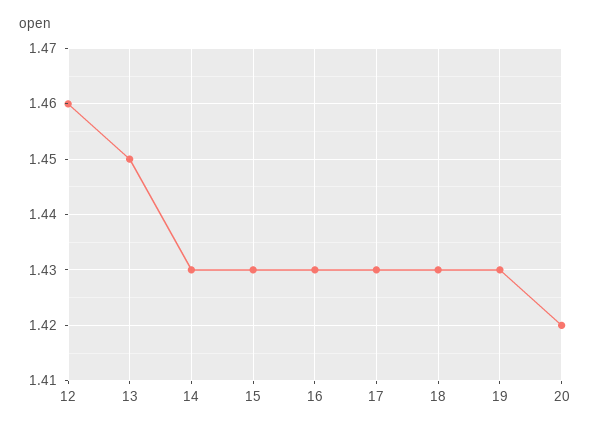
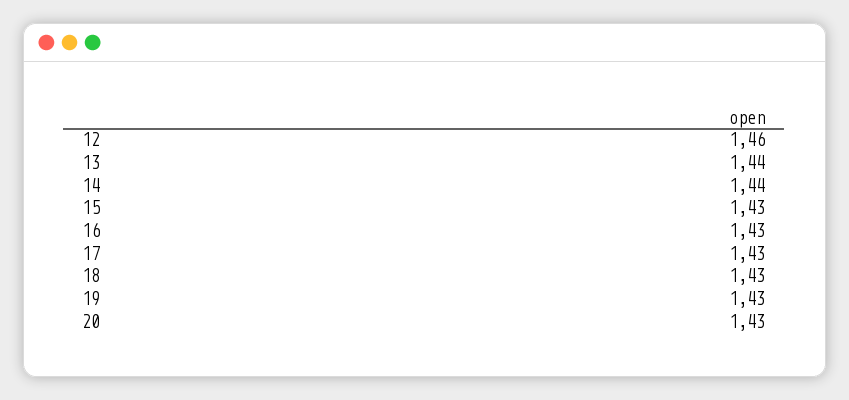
  {
    "12": 1.46,
-   "13": 1.45,
+   "13": 1.44,
-   "14": 1.43,
+   "14": 1.44,
    "15": 1.43,
    "16": 1.43,
    "17": 1.43,
    "18": 1.43,
    "19": 1.43,
-   "20": 1.42
+   "20": 1.43
  }

